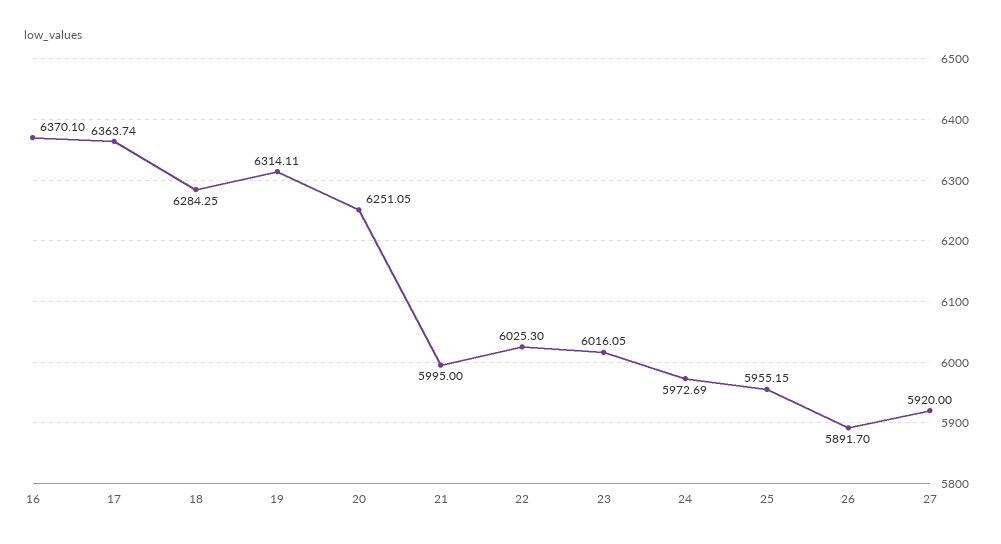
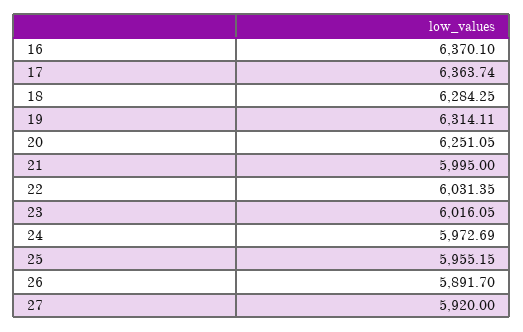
  {
    "16": 6370.1,
    "17": 6363.74,
    "18": 6284.25,
    "19": 6314.11,
    "20": 6251.05,
    "21": 5995,
-   "22": 6025.3,
+   "22": 6031.35,
    "23": 6016.05,
    "24": 5972.69,
    "25": 5955.15,
    "26": 5891.7,
    "27": 5920
  }

